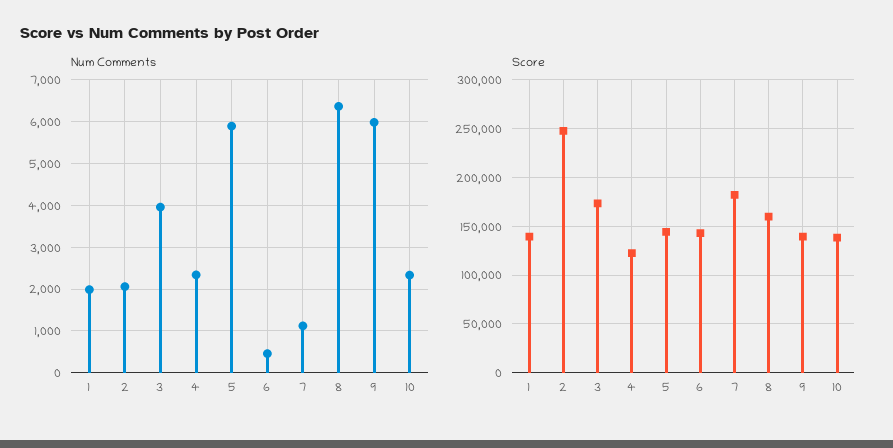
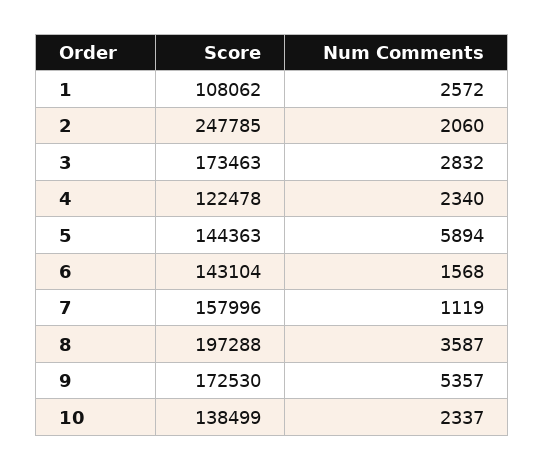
  {
    "Num Comments": {
-     "1": 2000,
+     "1": 2572,
      "2": 2060,
-     "3": 4000,
+     "3": 2832,
      "4": 2340,
      "5": 5894,
-     "6": 400,
+     "6": 1568,
      "7": 1119,
-     "8": 6400,
+     "8": 3587,
-     "9": 6000,
+     "9": 5357,
      "10": 2337
    },
    "Score": {
-     "1": 140000,
+     "1": 108062,
      "2": 247785,
      "3": 173463,
      "4": 122478,
      "5": 144363,
      "6": 143104,
-     "7": 180000,
+     "7": 157996,
-     "8": 160000,
+     "8": 197288,
-     "9": 140000,
+     "9": 172530,
      "10": 138499
    }
  }

